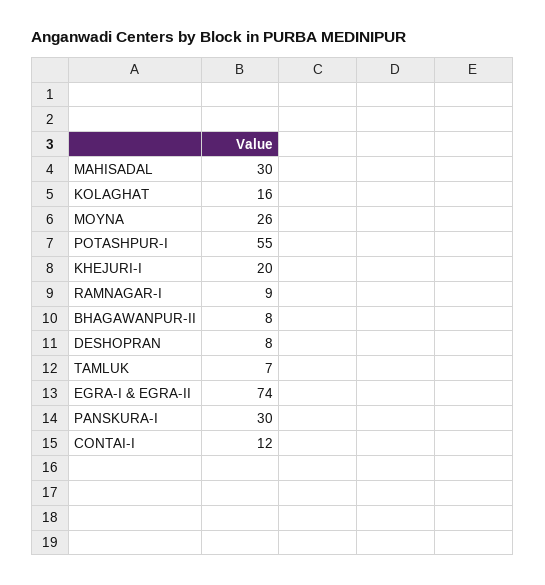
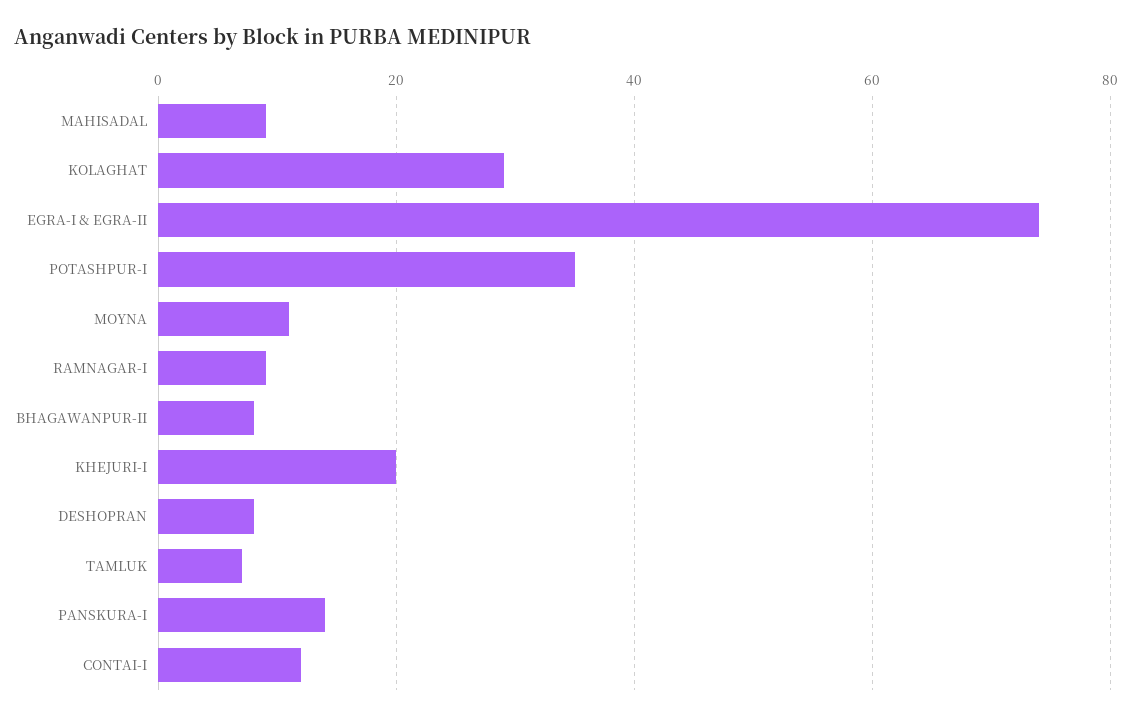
  {
-   "MAHISADAL": 30,
+   "MAHISADAL": 10,
-   "KOLAGHAT": 16,
+   "KOLAGHAT": 30,
-   "MOYNA": 26,
+   "MOYNA": 10,
-   "POTASHPUR-I": 55,
+   "POTASHPUR-I": 35,
    "KHEJURI-I": 20,
    "RAMNAGAR-I": 9,
    "BHAGAWANPUR-II": 8,
    "DESHOPRAN": 8,
    "TAMLUK": 7,
    "EGRA-I & EGRA-II": 74,
-   "PANSKURA-I": 30,
+   "PANSKURA-I": 15,
    "CONTAI-I": 12
  }

